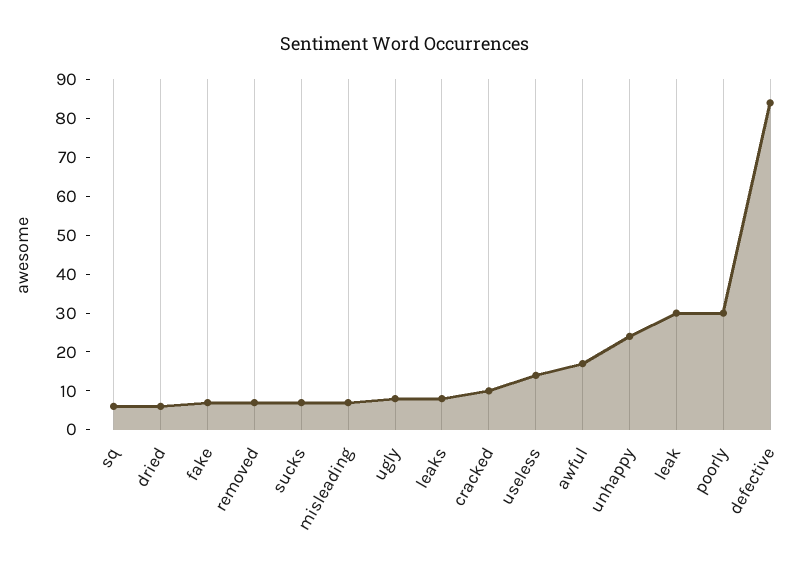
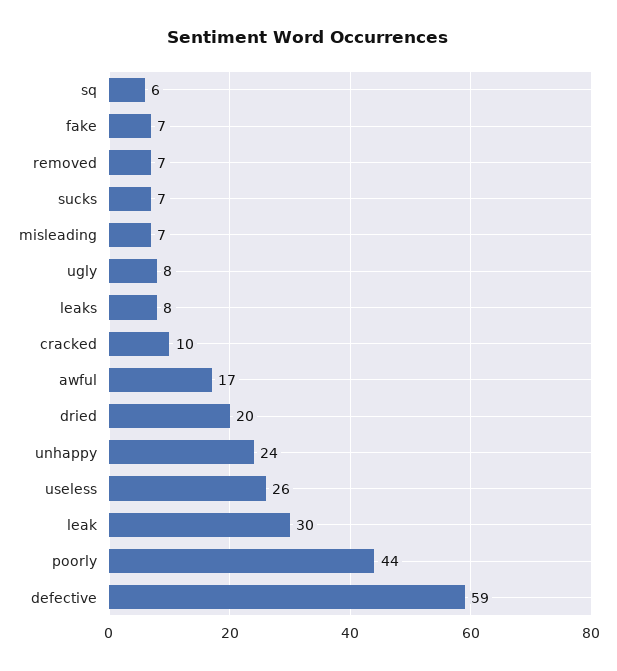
  {
    "sq": 6,
-   "dried": 5,
+   "dried": 20,
    "fake": 7,
    "removed": 7,
    "sucks": 7,
    "misleading": 7,
    "ugly": 8,
    "leaks": 8,
    "cracked": 10,
-   "useless": 15,
+   "useless": 26,
    "awful": 17,
    "unhappy": 24,
    "leak": 30,
-   "poorly": 30,
+   "poorly": 44,
-   "defective": 85
+   "defective": 59
  }

